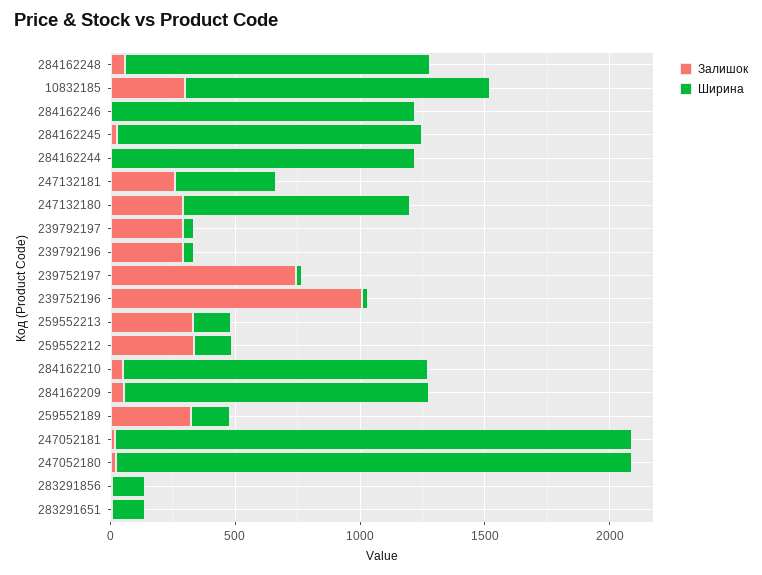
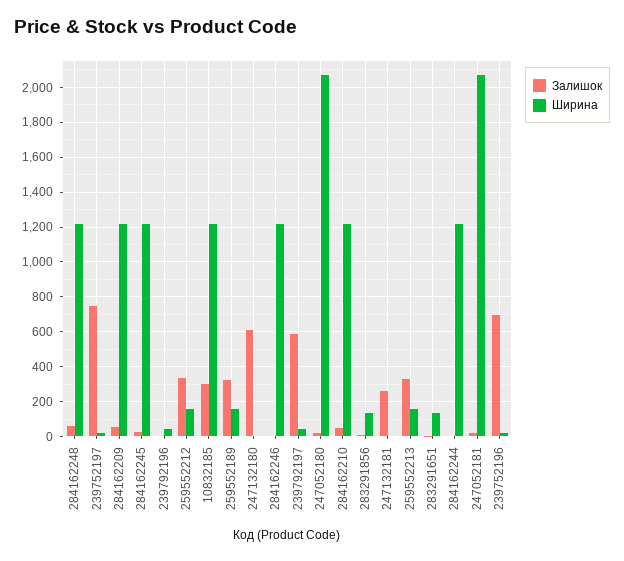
  {
    "Залишок": {
      "284162248": 50,
      "10832185": 300,
      "284162246": 0,
      "284162245": 50,
      "284162244": 0,
      "247132181": 250,
-     "247132180": 300,
+     "247132180": 600,
-     "239792197": 300,
+     "239792197": 600,
-     "239792196": 300,
+     "239792196": 0,
      "239752197": 750,
-     "239752196": 1000,
+     "239752196": 700,
      "259552213": 350,
      "259552212": 350,
      "284162210": 50,
      "284162209": 50,
      "259552189": 300,
      "247052181": 0,
      "247052180": 0,
      "283291856": 0,
      "283291651": 0
    },
    "Ширина": {
      "284162248": 1200,
      "10832185": 1200,
      "284162246": 1200,
      "284162245": 1200,
      "284162244": 1200,
-     "247132181": 400,
+     "247132181": 0,
-     "247132180": 900,
+     "247132180": 0,
      "239792197": 50,
      "239792196": 50,
      "239752197": 0,
      "239752196": 0,
      "259552213": 150,
      "259552212": 150,
      "284162210": 1200,
      "284162209": 1200,
      "259552189": 150,
      "247052181": 2050,
      "247052180": 2050,
      "283291856": 150,
      "283291651": 150
    }
  }

